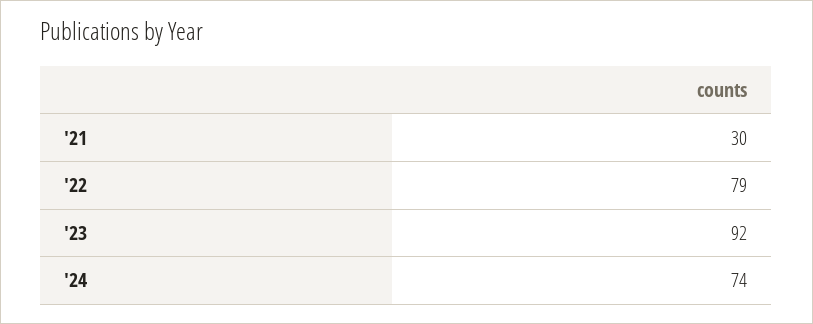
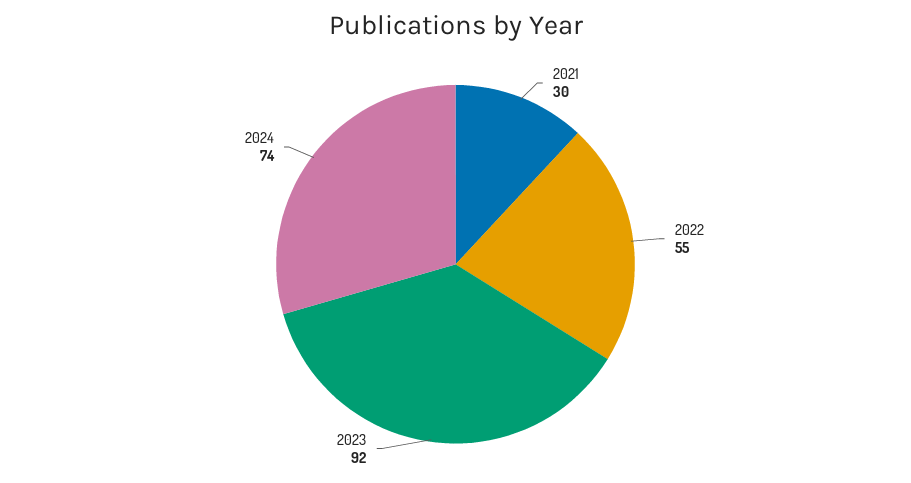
  {
    "'21": 30,
-   "'22": 79,
+   "'22": 55,
    "'23": 92,
    "'24": 74
  }

